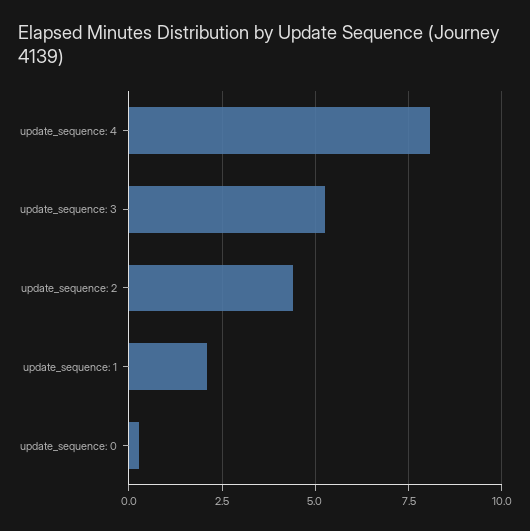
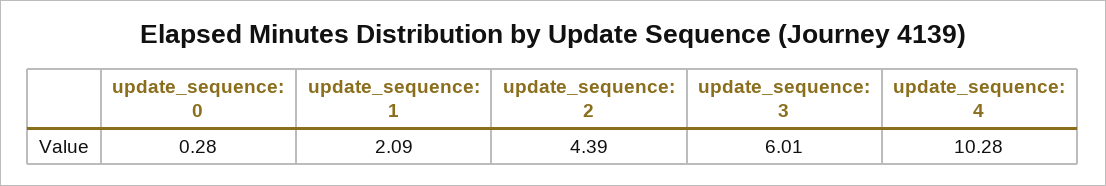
  {
-   "update_sequence: 4": 8,
+   "update_sequence: 4": 10.28,
-   "update_sequence: 3": 5.25,
+   "update_sequence: 3": 6.01,
    "update_sequence: 2": 4.39,
    "update_sequence: 1": 2.09,
    "update_sequence: 0": 0.28
  }

